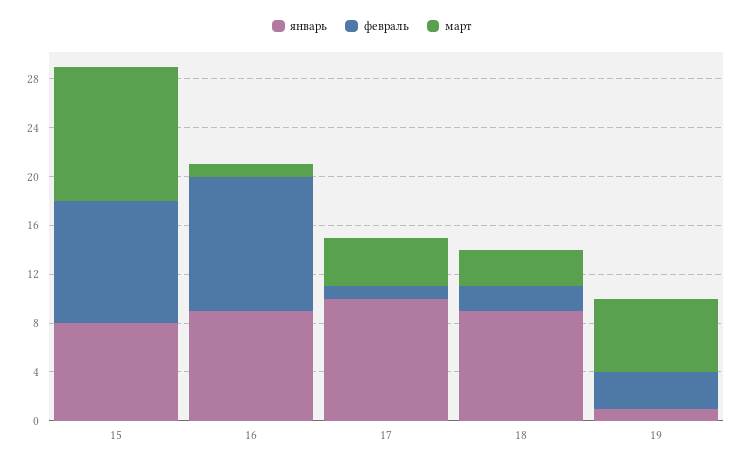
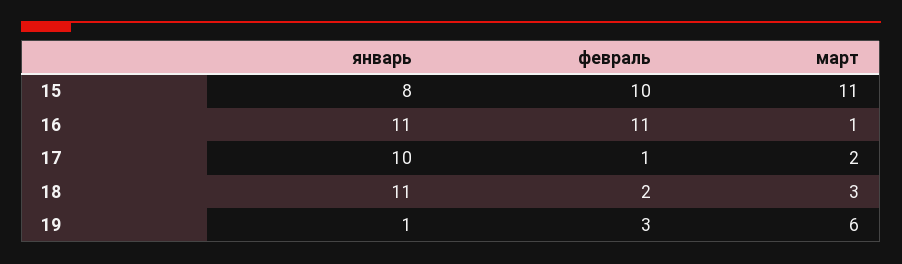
  {
    "январь": {
      "15": 8,
-     "16": 9,
+     "16": 11,
      "17": 10,
-     "18": 9,
+     "18": 11,
      "19": 1
    },
    "февраль": {
      "15": 10,
      "16": 11,
      "17": 1,
      "18": 2,
      "19": 3
    },
    "март": {
      "15": 11,
      "16": 1,
-     "17": 4,
+     "17": 2,
      "18": 3,
      "19": 6
    }
  }

